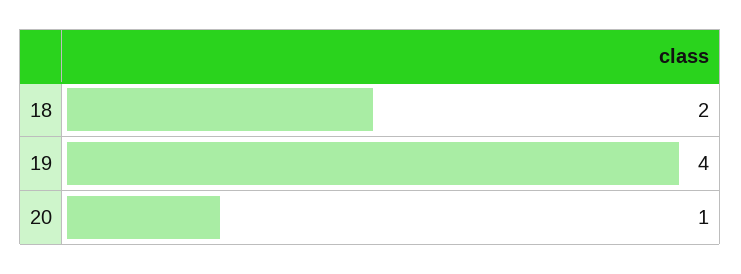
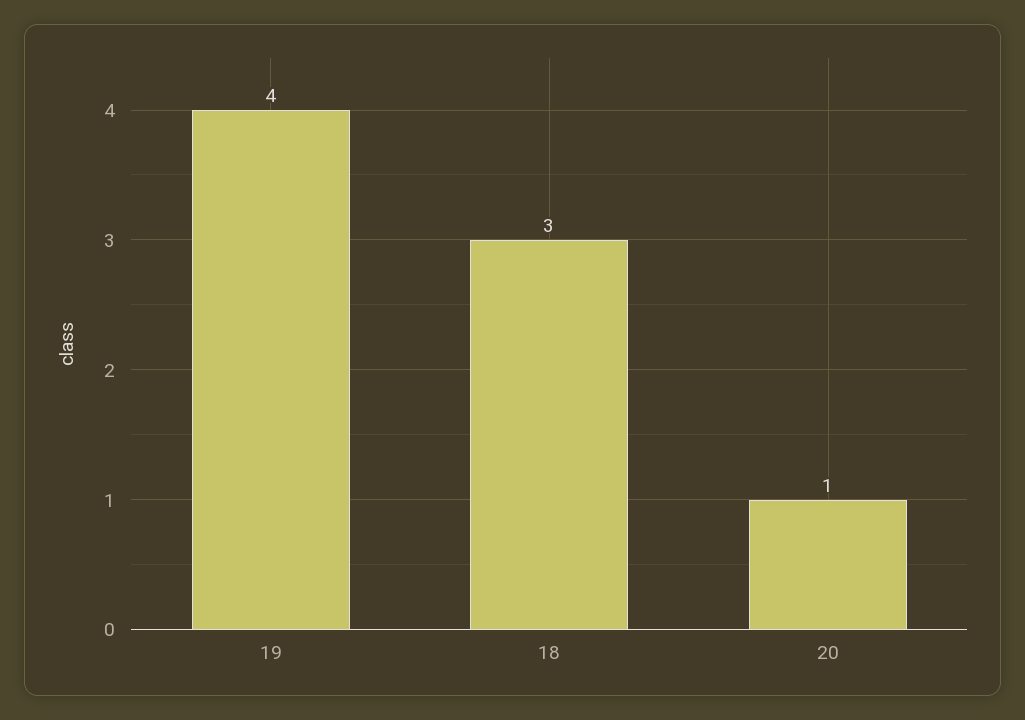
  {
-   "18": 2,
+   "18": 3,
    "19": 4,
    "20": 1
  }

